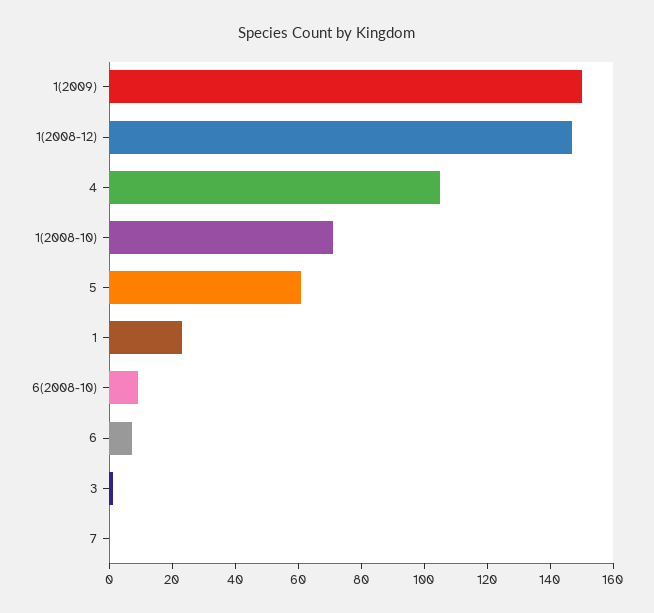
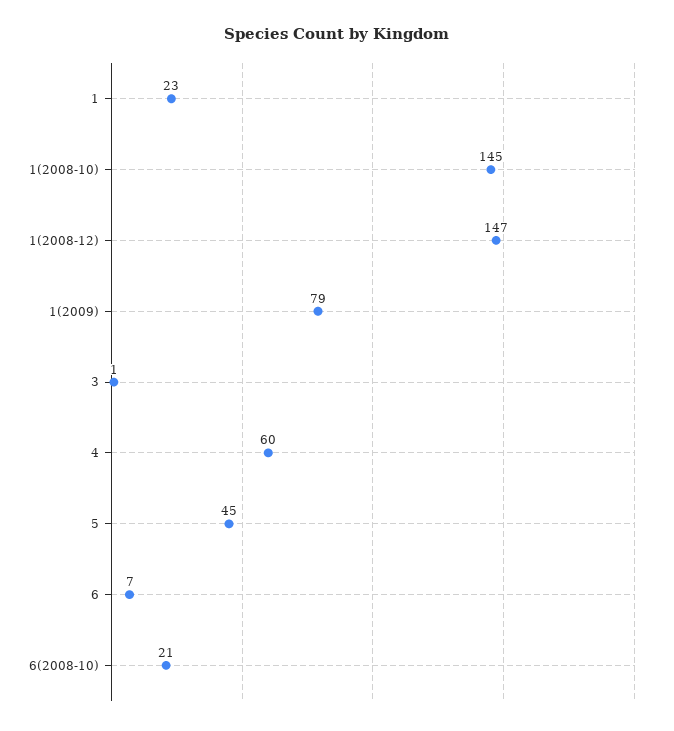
  {
-   "1(2009)": 150,
+   "1(2009)": 79,
    "1(2008-12)": 147,
-   "4": 105,
+   "4": 60,
-   "1(2008-10)": 70,
+   "1(2008-10)": 145,
-   "5": 60,
+   "5": 45,
    "1": 23,
-   "6(2008-10)": 10,
+   "6(2008-10)": 21,
    "6": 7,
-   "3": 1,
+   "3": 1
-   "7": 0
  }

